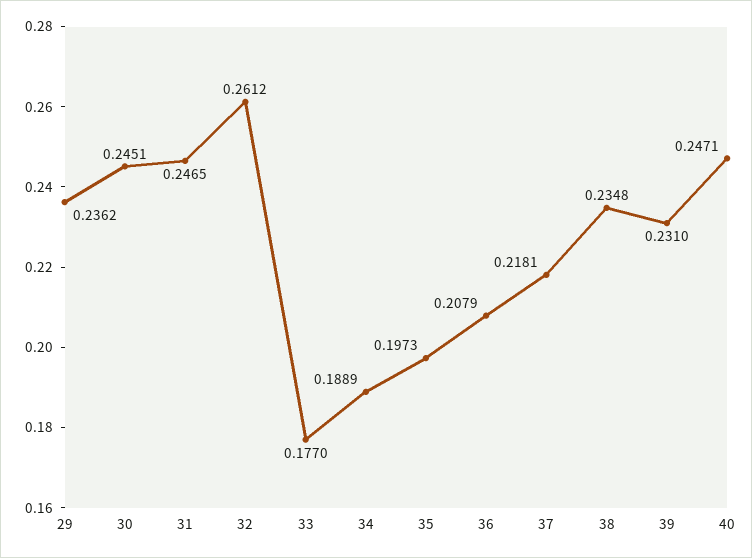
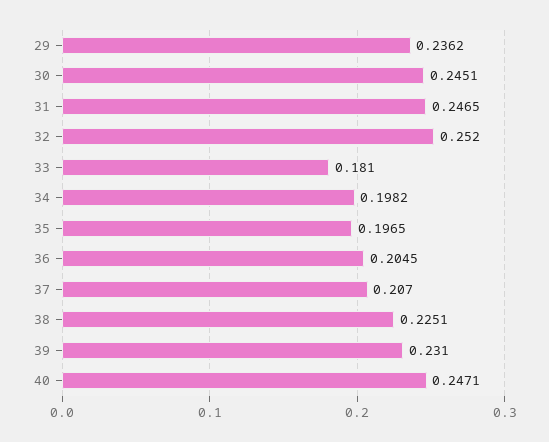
  {
    "29": 0.2362,
    "30": 0.2451,
    "31": 0.2465,
-   "32": 0.2612,
+   "32": 0.252,
-   "33": 0.177,
+   "33": 0.181,
-   "34": 0.1889,
+   "34": 0.1982,
-   "35": 0.1973,
+   "35": 0.1965,
-   "36": 0.2079,
+   "36": 0.2045,
-   "37": 0.2181,
+   "37": 0.207,
-   "38": 0.2348,
+   "38": 0.2251,
    "39": 0.231,
    "40": 0.2471
  }

